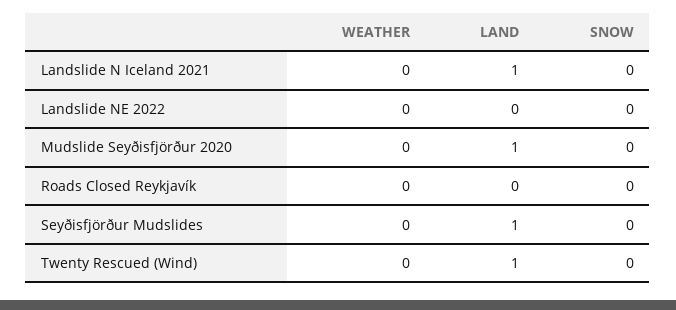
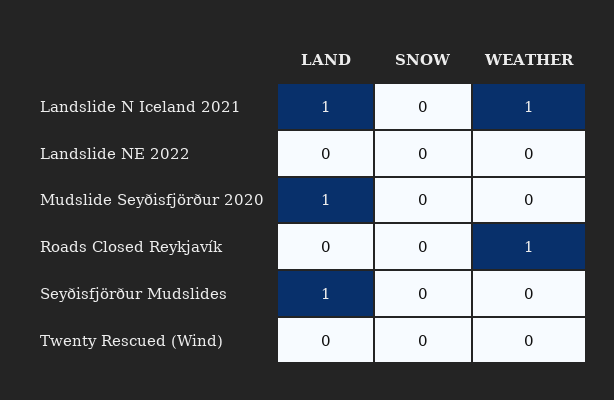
  {
    "WEATHER": {
-     "Landslide N Iceland 2021": 0,
+     "Landslide N Iceland 2021": 1,
      "Landslide NE 2022": 0,
      "Mudslide Seyðisfjörður 2020": 0,
-     "Roads Closed Reykjavík": 0,
+     "Roads Closed Reykjavík": 1,
      "Seyðisfjörður Mudslides": 0,
      "Twenty Rescued (Wind)": 0
    },
    "LAND": {
      "Landslide N Iceland 2021": 1,
      "Landslide NE 2022": 0,
      "Mudslide Seyðisfjörður 2020": 1,
      "Roads Closed Reykjavík": 0,
      "Seyðisfjörður Mudslides": 1,
-     "Twenty Rescued (Wind)": 1
+     "Twenty Rescued (Wind)": 0
    },
    "SNOW": {
      "Landslide N Iceland 2021": 0,
      "Landslide NE 2022": 0,
      "Mudslide Seyðisfjörður 2020": 0,
      "Roads Closed Reykjavík": 0,
      "Seyðisfjörður Mudslides": 0,
      "Twenty Rescued (Wind)": 0
    }
  }

